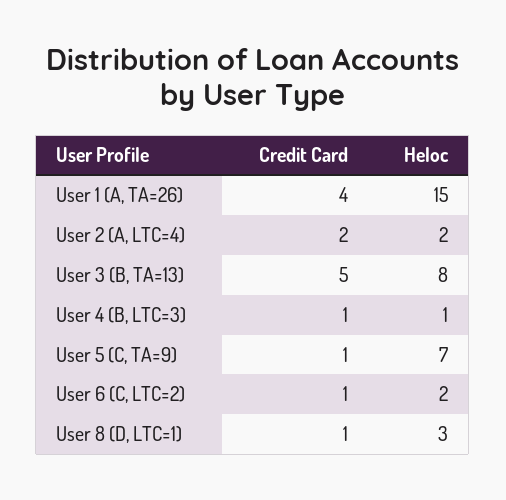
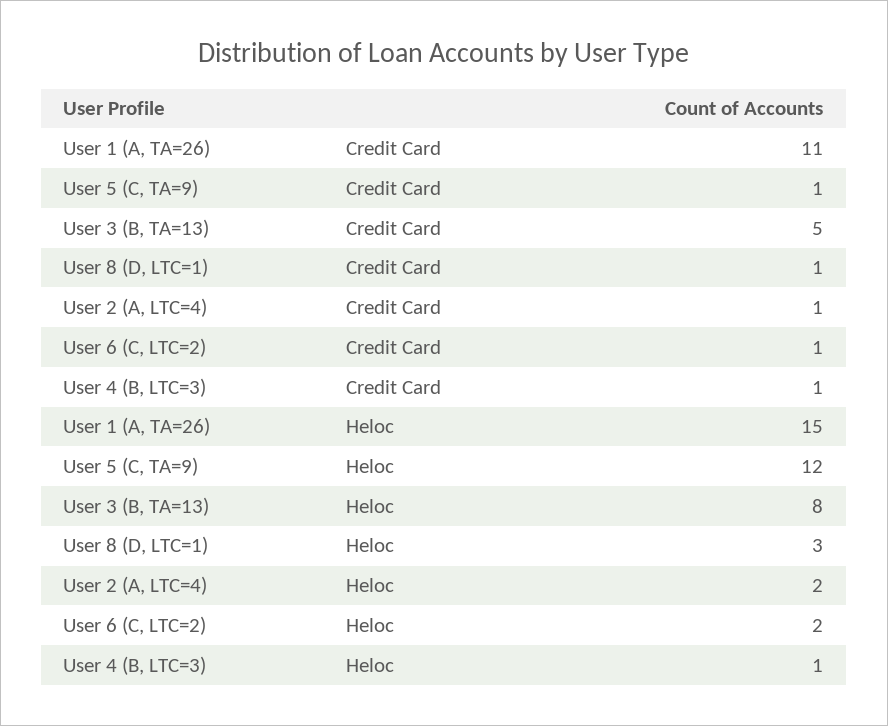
  {
    "Credit Card": {
-     "User 1 (A, TA=26)": 4,
+     "User 1 (A, TA=26)": 11,
-     "User 2 (A, LTC=4)": 2,
+     "User 2 (A, LTC=4)": 1,
      "User 3 (B, TA=13)": 5,
      "User 4 (B, LTC=3)": 1,
      "User 5 (C, TA=9)": 1,
      "User 6 (C, LTC=2)": 1,
      "User 8 (D, LTC=1)": 1
    },
    "Heloc": {
      "User 1 (A, TA=26)": 15,
      "User 2 (A, LTC=4)": 2,
      "User 3 (B, TA=13)": 8,
      "User 4 (B, LTC=3)": 1,
-     "User 5 (C, TA=9)": 7,
+     "User 5 (C, TA=9)": 12,
      "User 6 (C, LTC=2)": 2,
      "User 8 (D, LTC=1)": 3
    }
  }

